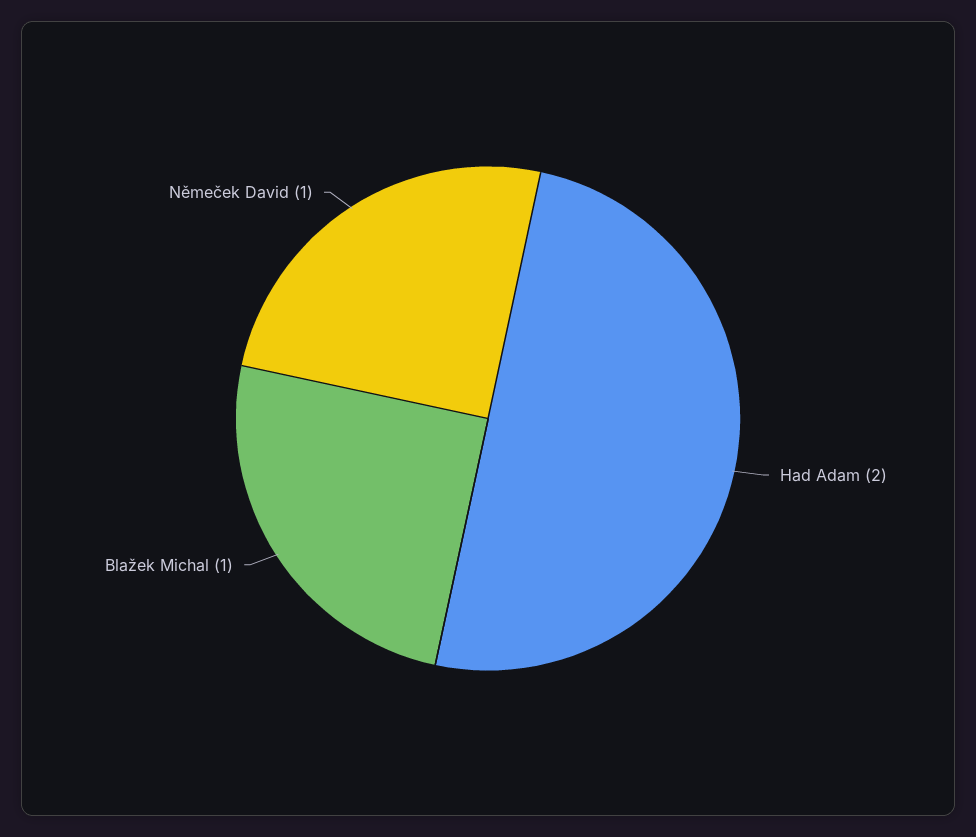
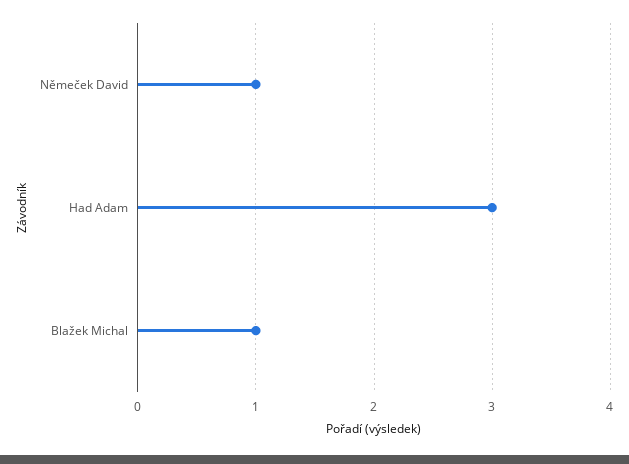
  {
-   "Had Adam": 2,
+   "Had Adam": 3,
    "Blažek Michal": 1,
    "Němeček David": 1
  }

